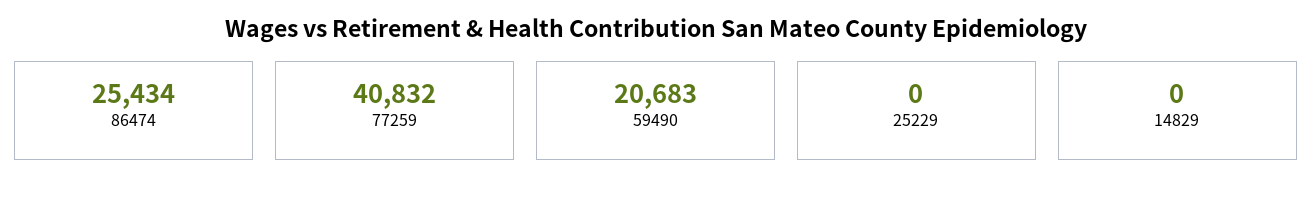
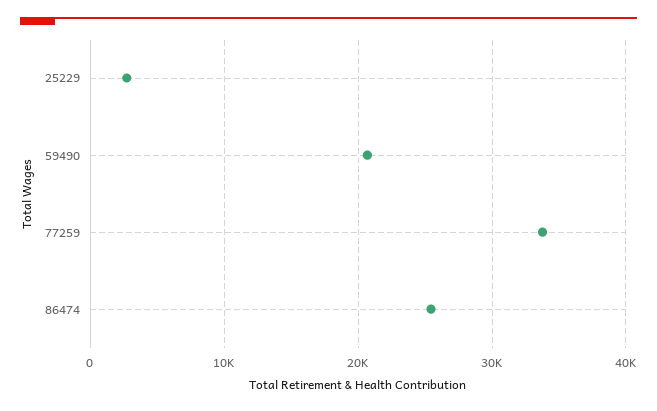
  {
    "86474": 25434,
-   "77259": 40832,
+   "77259": 34000,
    "59490": 20683,
-   "25229": 0,
+   "25229": 3000
-   "14829": 0
  }

